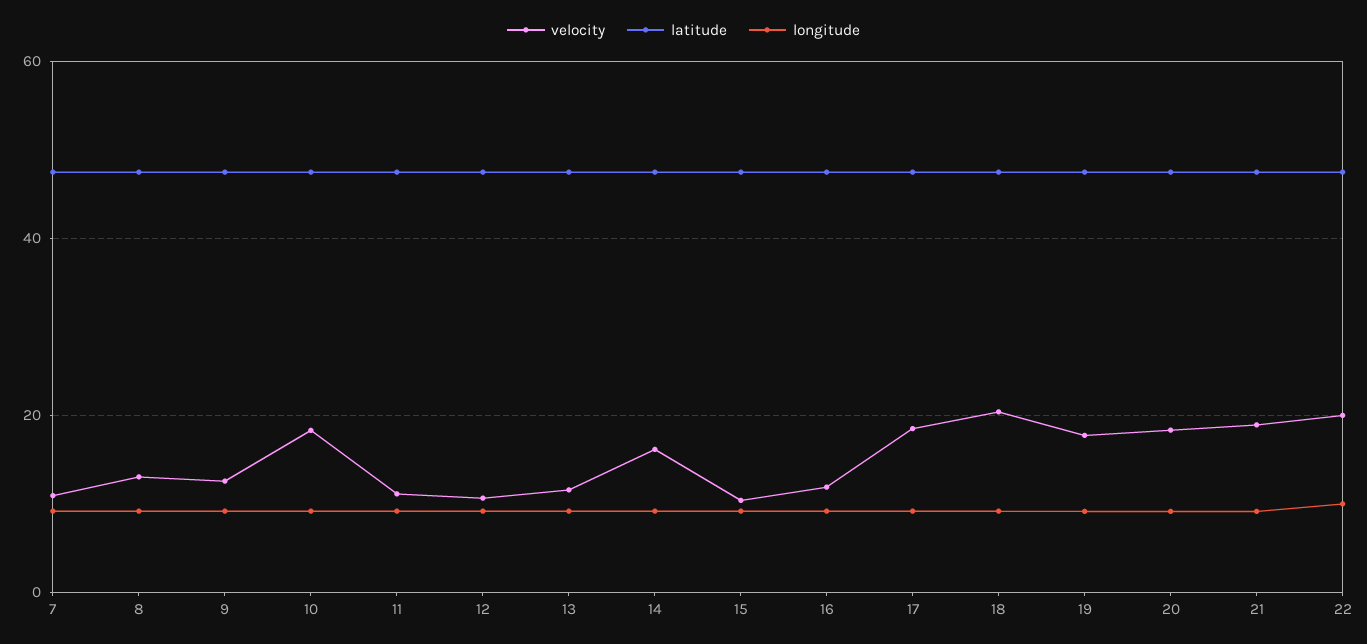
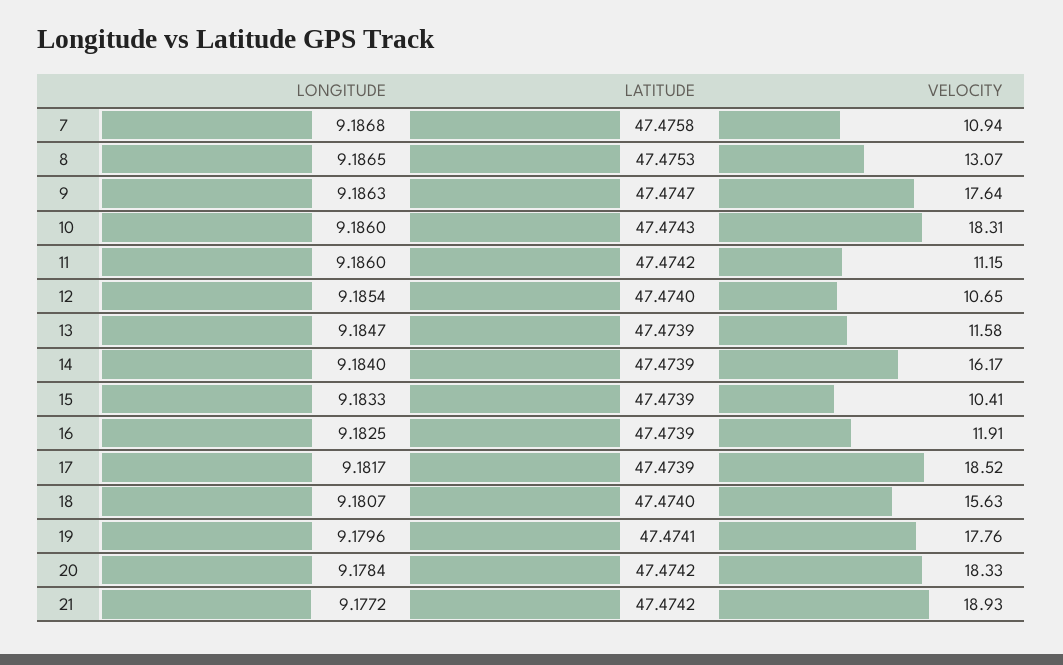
  {
    "velocity": {
      "7": 10.94,
      "8": 13.07,
-     "9": 12,
+     "9": 17.64,
      "10": 18.31,
      "11": 11.15,
      "12": 10.65,
      "13": 11.58,
      "14": 16.17,
      "15": 10.41,
      "16": 11.91,
      "17": 18.52,
-     "18": 20,
+     "18": 15.63,
      "19": 17.76,
      "20": 18.33,
-     "21": 18.93,
+     "21": 18.93
-     "22": 20
    },
    "latitude": {
      "7": 47.4758,
      "8": 47.4753,
      "9": 47.4747,
      "10": 47.4743,
      "11": 47.4742,
      "12": 47.474,
      "13": 47.4739,
      "14": 47.4739,
      "15": 47.4739,
      "16": 47.4739,
      "17": 47.4739,
      "18": 47.474,
      "19": 47.4741,
      "20": 47.4742,
-     "21": 47.4742,
+     "21": 47.4742
-     "22": 48
    },
    "longitude": {
      "7": 9.1868,
      "8": 9.1865,
      "9": 9.1863,
      "10": 9.186,
      "11": 9.186,
      "12": 9.1854,
      "13": 9.1847,
      "14": 9.184,
      "15": 9.1833,
      "16": 9.1825,
      "17": 9.1817,
      "18": 9.1807,
      "19": 9.1796,
      "20": 9.1784,
-     "21": 9.1772,
+     "21": 9.1772
-     "22": 10
    }
  }

